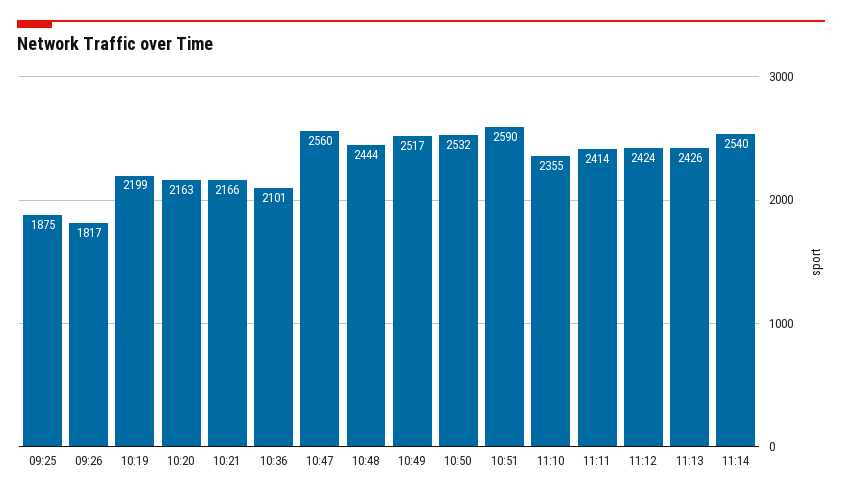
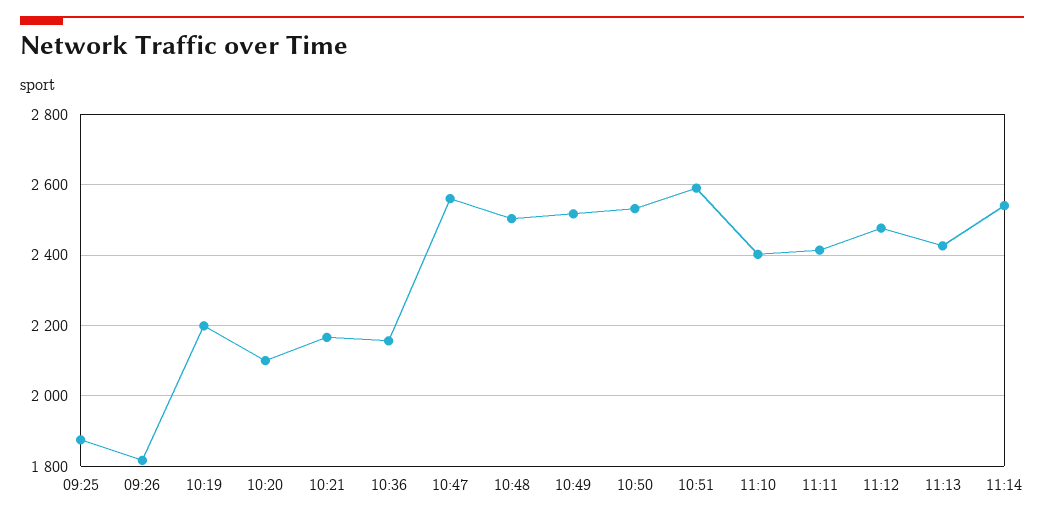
  {
    "09:25": 1875,
    "09:26": 1817,
    "10:19": 2199,
-   "10:20": 2163,
+   "10:20": 2100,
    "10:21": 2166,
-   "10:36": 2101,
+   "10:36": 2160,
    "10:47": 2560,
-   "10:48": 2444,
+   "10:48": 2500,
    "10:49": 2517,
    "10:50": 2532,
    "10:51": 2590,
-   "11:10": 2355,
+   "11:10": 2400,
    "11:11": 2414,
-   "11:12": 2424,
+   "11:12": 2480,
    "11:13": 2426,
    "11:14": 2540
  }

